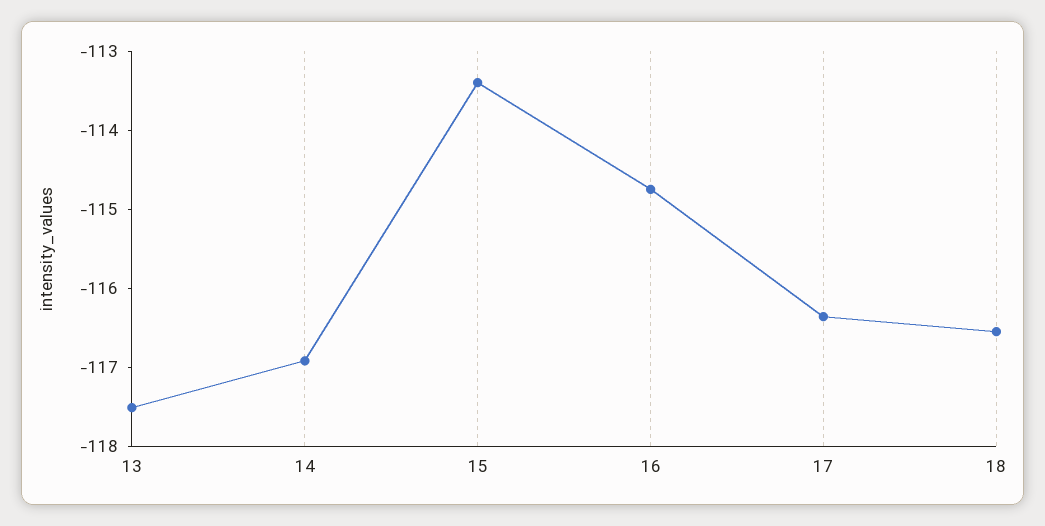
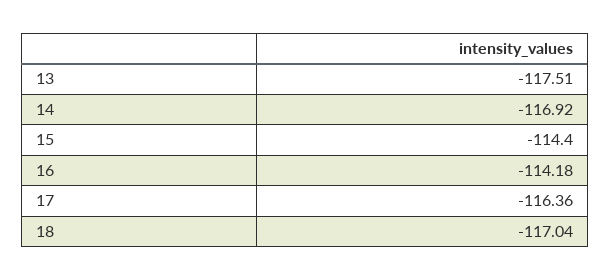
  {
    "13": -117.51,
    "14": -116.92,
-   "15": -113.4,
+   "15": -114.4,
-   "16": -114.8,
+   "16": -114.18,
    "17": -116.36,
-   "18": -116.6
+   "18": -117.04
  }

